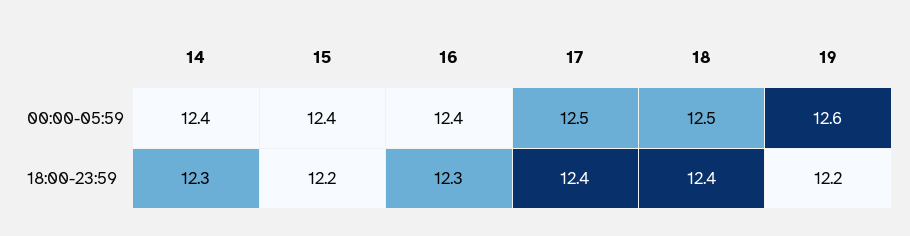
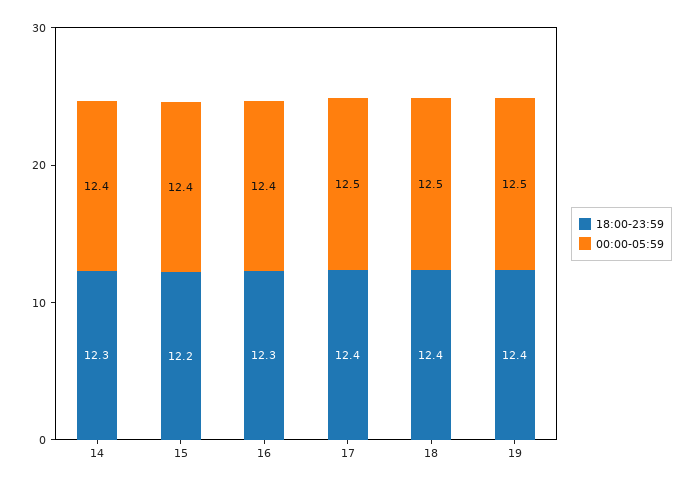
  {
    "00:00-05:59": {
      "14": 12.4,
      "15": 12.4,
      "16": 12.4,
      "17": 12.5,
      "18": 12.5,
-     "19": 12.6
+     "19": 12.5
    },
    "18:00-23:59": {
      "14": 12.3,
      "15": 12.2,
      "16": 12.3,
      "17": 12.4,
      "18": 12.4,
-     "19": 12.2
+     "19": 12.4
    }
  }

